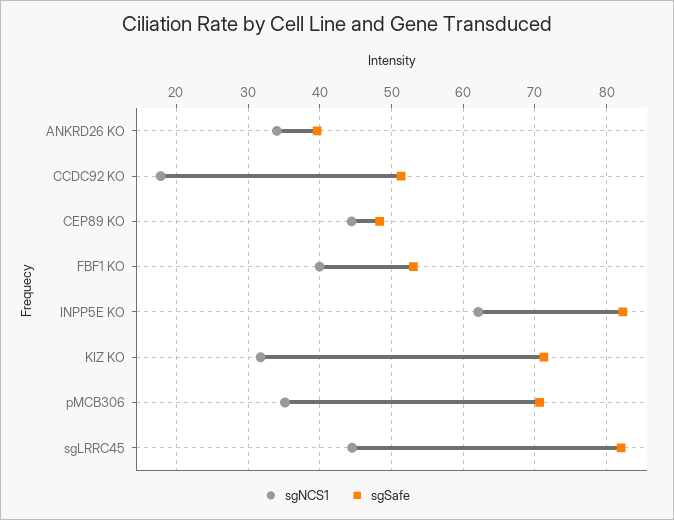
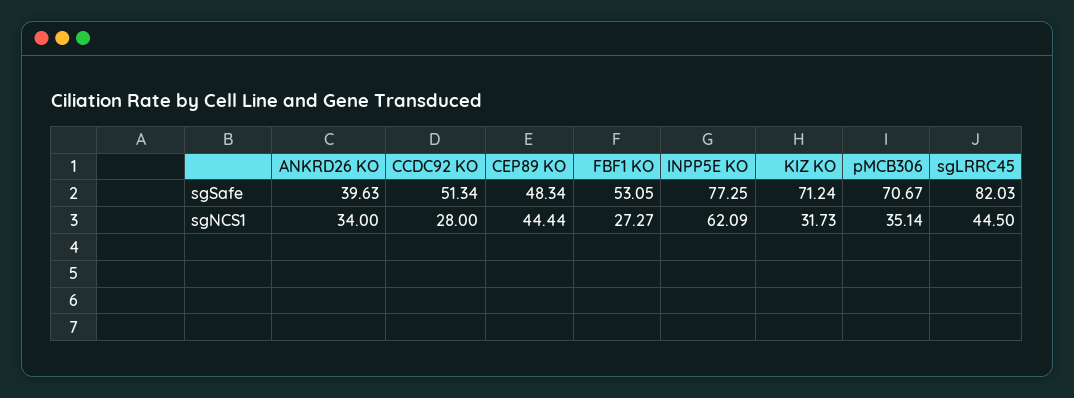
  {
    "sgNCS1": {
      "ANKRD26 KO": 34,
-     "CCDC92 KO": 18,
+     "CCDC92 KO": 28,
      "CEP89 KO": 44.44,
-     "FBF1 KO": 40,
+     "FBF1 KO": 27.27,
      "INPP5E KO": 62.09,
      "KIZ KO": 31.73,
      "pMCB306": 35.14,
      "sgLRRC45": 44.5
    },
    "sgSafe": {
      "ANKRD26 KO": 39.63,
      "CCDC92 KO": 51.34,
      "CEP89 KO": 48.34,
      "FBF1 KO": 53.05,
-     "INPP5E KO": 82,
+     "INPP5E KO": 77.25,
      "KIZ KO": 71.24,
      "pMCB306": 70.67,
      "sgLRRC45": 82.03
    }
  }

